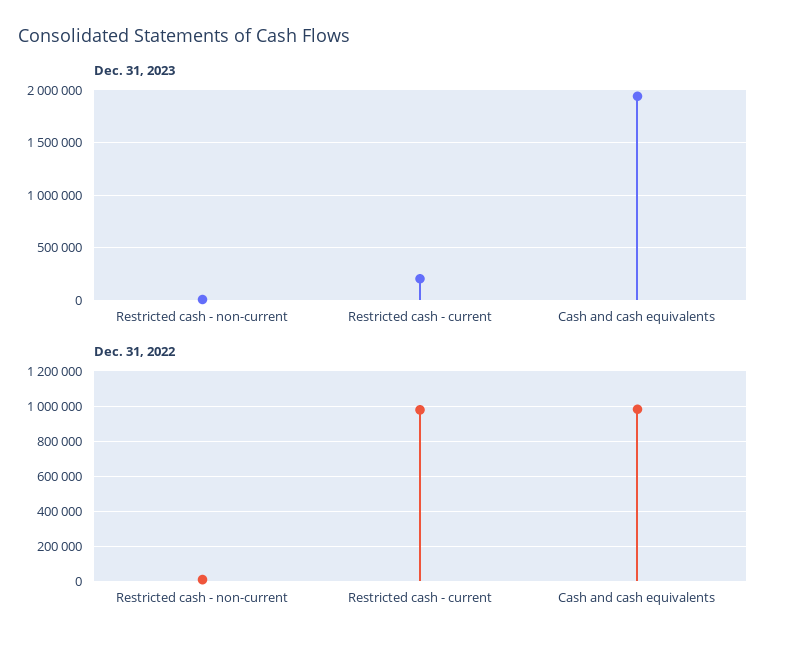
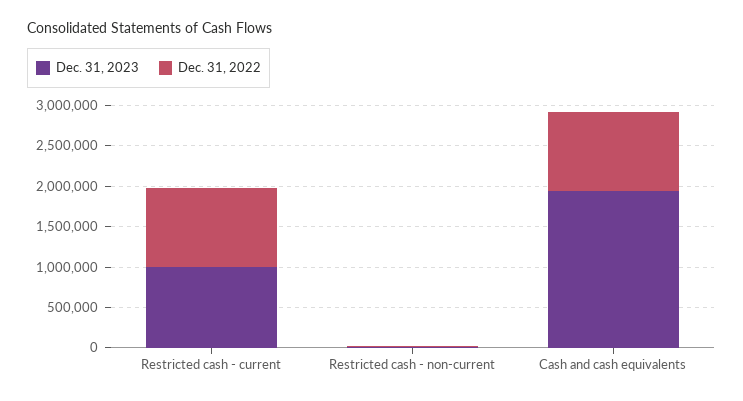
  {
    "Dec. 31, 2023": {
      "Restricted cash - non-current": 0,
-     "Restricted cash - current": 200000,
+     "Restricted cash - current": 1000000,
      "Cash and cash equivalents": 1900000
    },
    "Dec. 31, 2022": {
      "Restricted cash - non-current": 0,
      "Restricted cash - current": 1000000,
      "Cash and cash equivalents": 1000000
    }
  }

